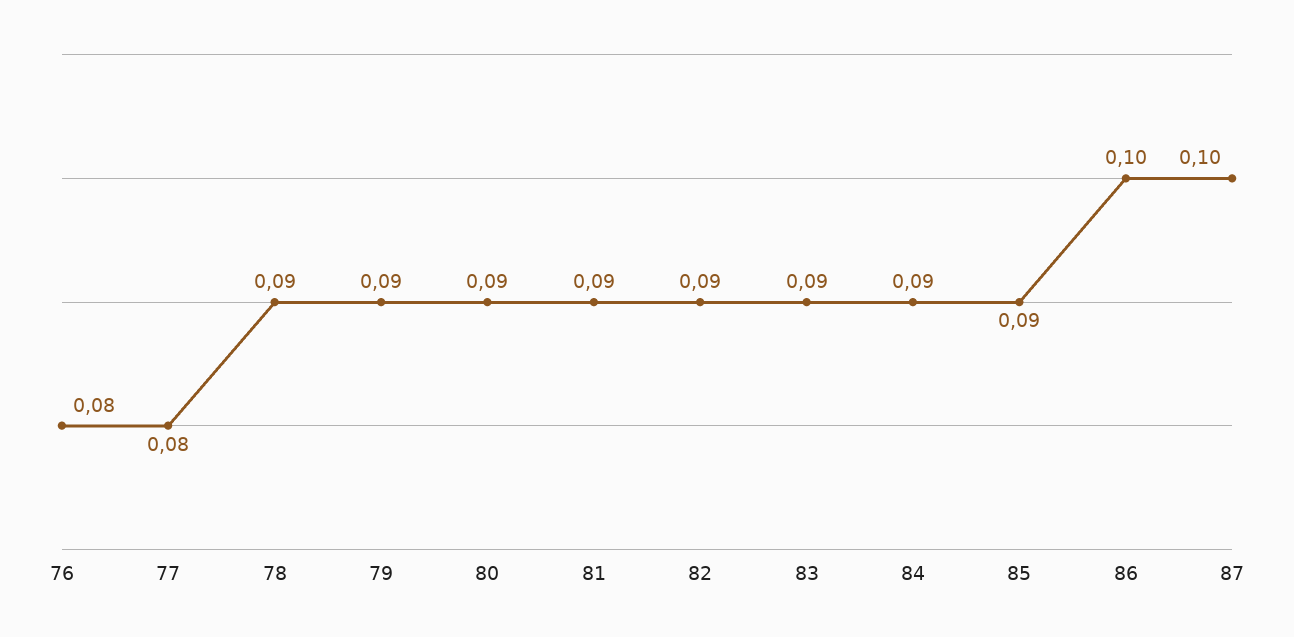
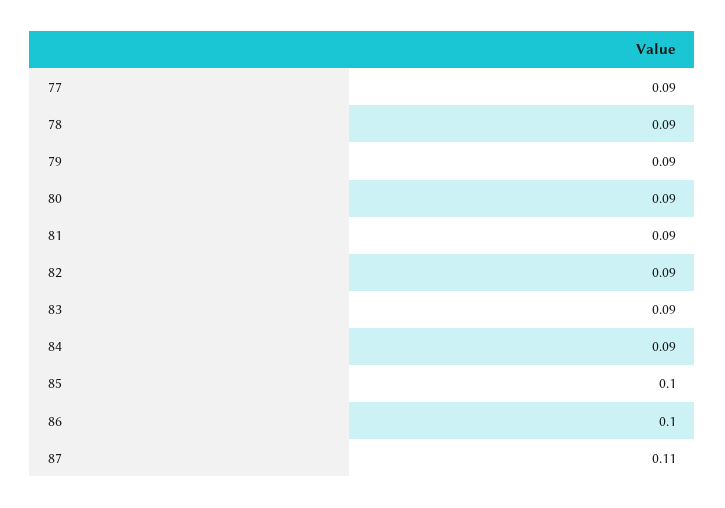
  {
-   "76": 0.08,
-   "77": 0.08,
+   "77": 0.09,
    "78": 0.09,
    "79": 0.09,
    "80": 0.09,
    "81": 0.09,
    "82": 0.09,
    "83": 0.09,
    "84": 0.09,
-   "85": 0.09,
+   "85": 0.1,
    "86": 0.1,
-   "87": 0.1
+   "87": 0.11
  }

